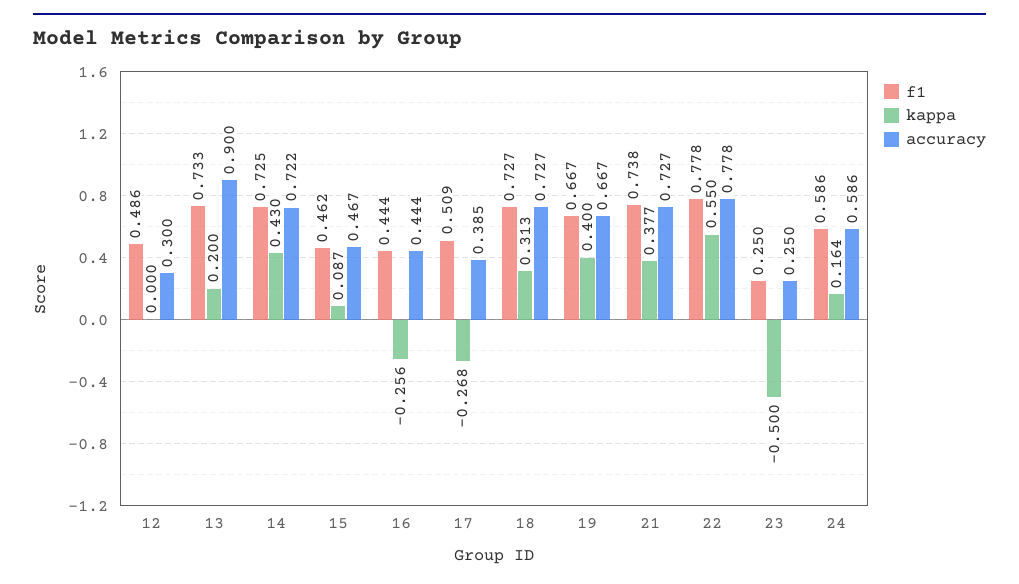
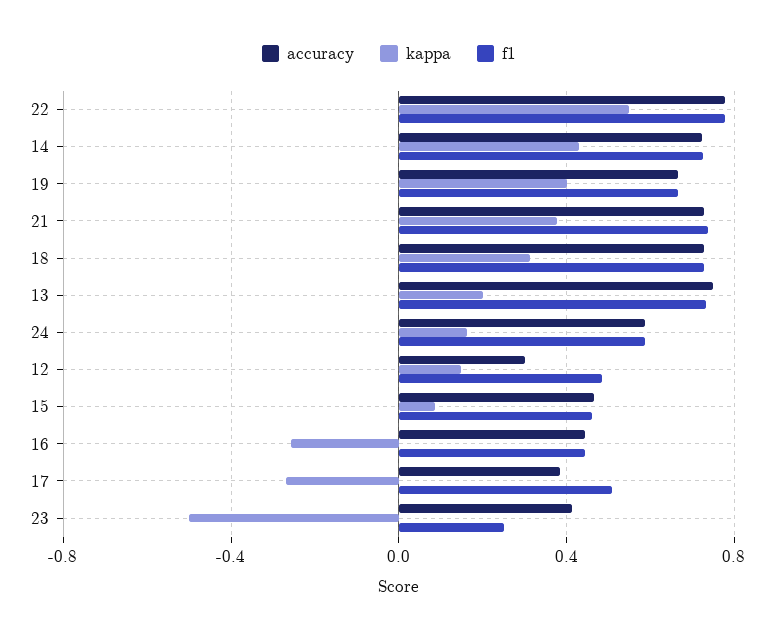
  {
    "f1": {
      "12": 0.486,
      "13": 0.733,
      "14": 0.725,
      "15": 0.462,
      "16": 0.444,
      "17": 0.509,
      "18": 0.727,
      "19": 0.667,
      "21": 0.738,
      "22": 0.778,
      "23": 0.25,
      "24": 0.586
    },
    "kappa": {
-     "12": 0,
+     "12": 0.15,
      "13": 0.2,
      "14": 0.43,
      "15": 0.087,
      "16": -0.256,
      "17": -0.268,
      "18": 0.313,
      "19": 0.4,
      "21": 0.377,
      "22": 0.55,
      "23": -0.5,
      "24": 0.164
    },
    "accuracy": {
      "12": 0.3,
-     "13": 0.9,
+     "13": 0.75,
      "14": 0.722,
      "15": 0.467,
      "16": 0.444,
      "17": 0.385,
      "18": 0.727,
      "19": 0.667,
      "21": 0.727,
      "22": 0.778,
-     "23": 0.25,
+     "23": 0.4,
      "24": 0.586
    }
  }

